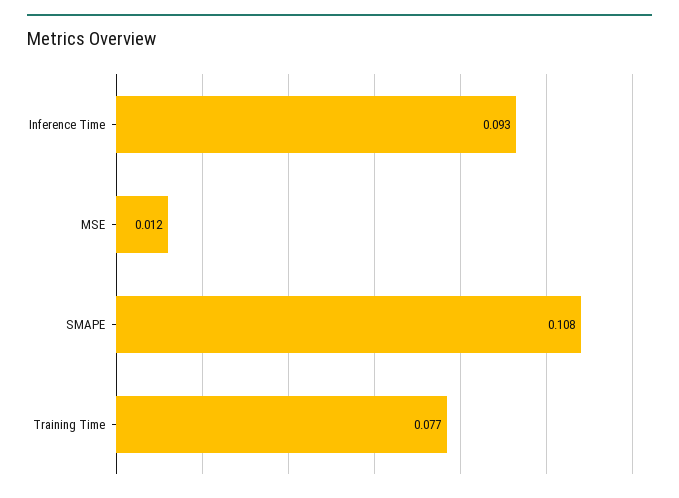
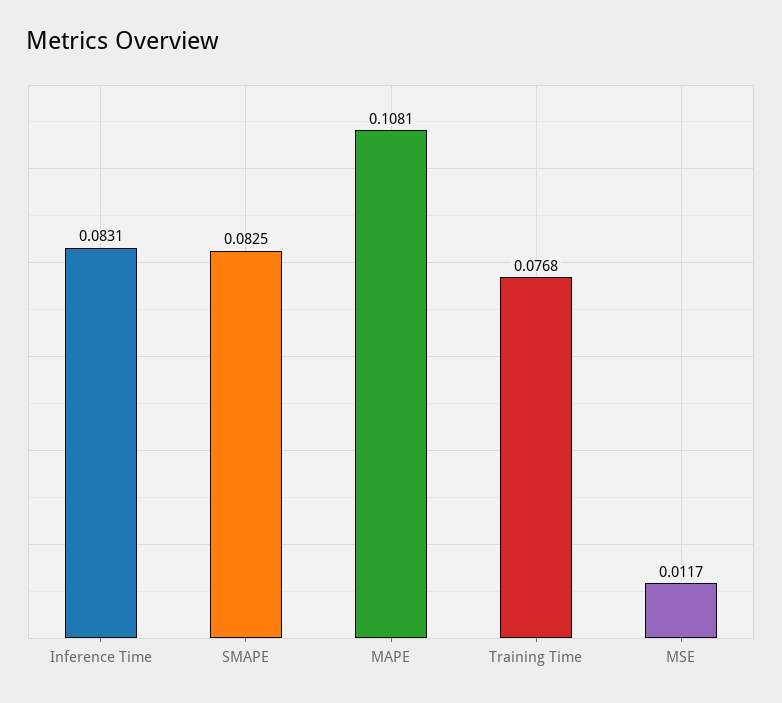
  {
-   "Inference Time": 0.093,
+   "Inference Time": 0.0831,
    "MSE": 0.0117,
-   "SMAPE": 0.108,
+   "SMAPE": 0.0825,
-   "Training Time": 0.0768
+   "Training Time": 0.0768,
+   "MAPE": 0.1081
  }

